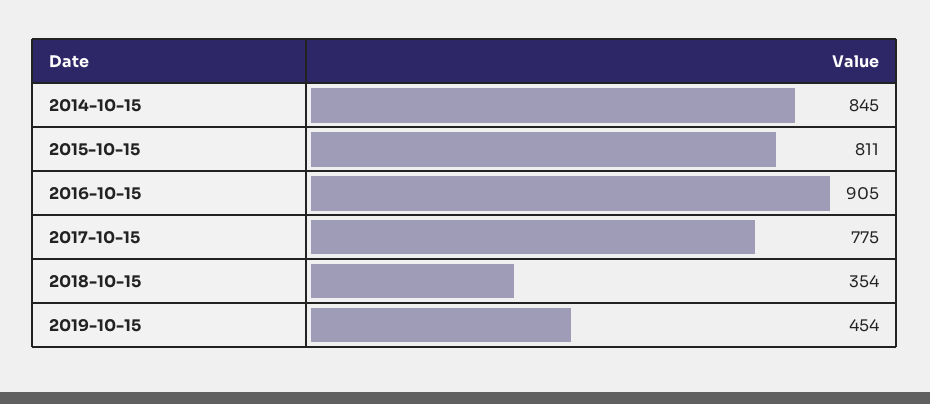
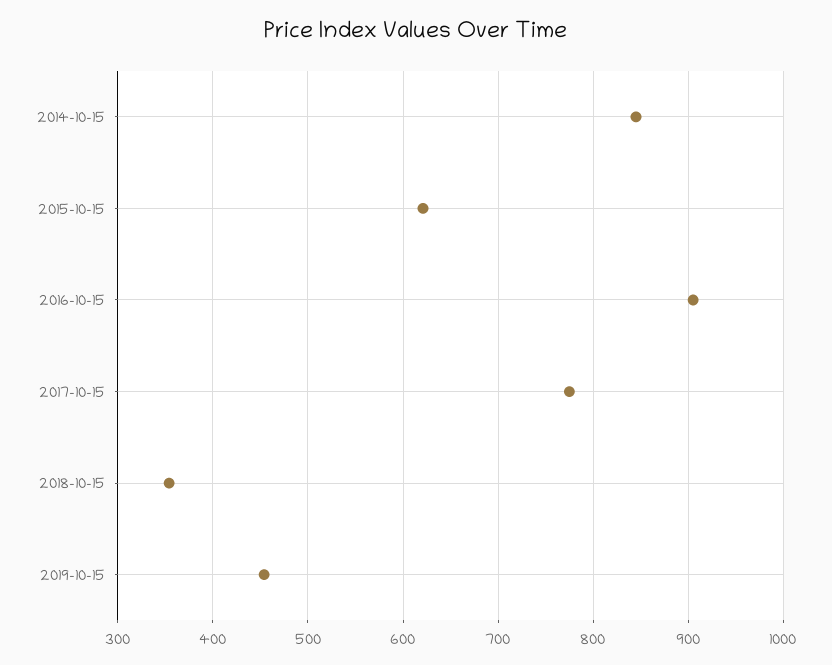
  {
    "2014-10-15": 845,
-   "2015-10-15": 811,
+   "2015-10-15": 620,
    "2016-10-15": 905,
    "2017-10-15": 775,
    "2018-10-15": 354,
    "2019-10-15": 454
  }

